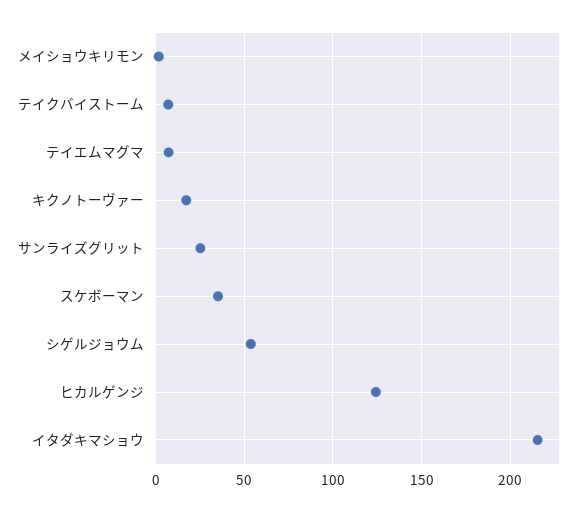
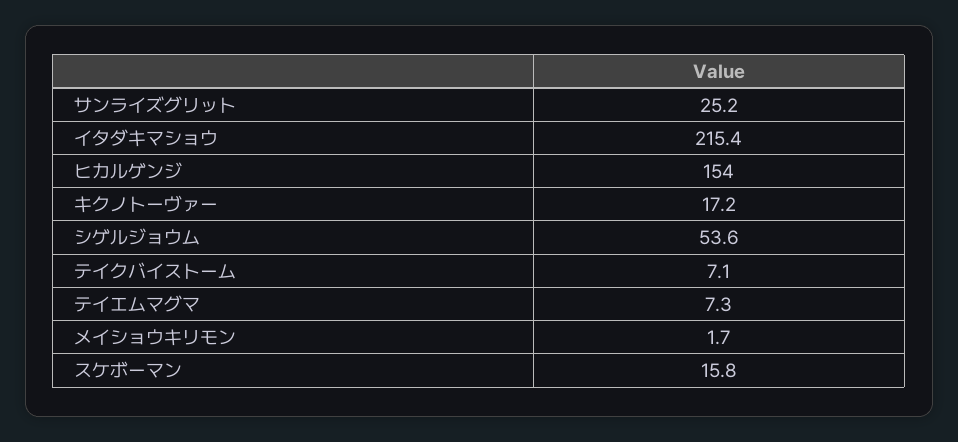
  {
    "メイショウキリモン": 1.7,
    "テイクバイストーム": 7.1,
    "テイエムマグマ": 7.3,
    "キクノトーヴァー": 17.2,
    "サンライズグリット": 25.2,
-   "スケボーマン": 35,
+   "スケボーマン": 15.8,
    "シゲルジョウム": 53.6,
-   "ヒカルゲンジ": 125,
+   "ヒカルゲンジ": 154,
    "イタダキマショウ": 215.4
  }

